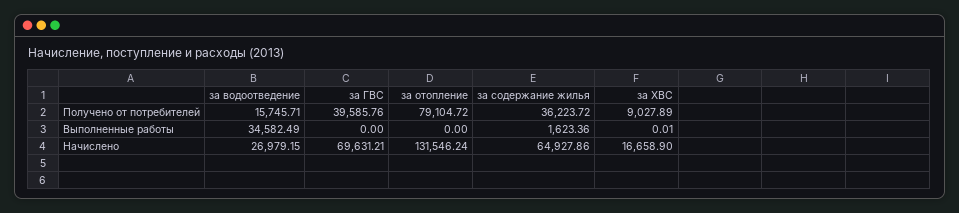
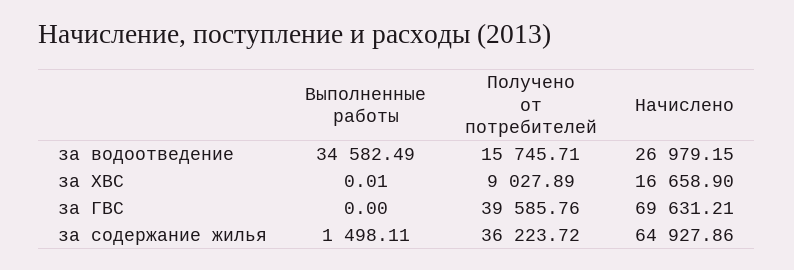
  {
    "за водоотведение": {
      "Получено от потребителей": 15745.71,
      "Выполненные работы": 34582.49,
      "Начислено": 26979.15
    },
    "за ГВС": {
      "Получено от потребителей": 39585.76,
      "Выполненные работы": 0,
      "Начислено": 69631.21
    },
-   "за отопление": {
-     "Получено от потребителей": 79104.72,
-     "Выполненные работы": 0,
-     "Начислено": 131546.24
-   },
    "за содержание жилья": {
      "Получено от потребителей": 36223.72,
-     "Выполненные работы": 1623.36,
+     "Выполненные работы": 1498.11,
      "Начислено": 64927.86
    },
    "за ХВС": {
      "Получено от потребителей": 9027.89,
      "Выполненные работы": 0.01,
      "Начислено": 16658.9
    }
  }

